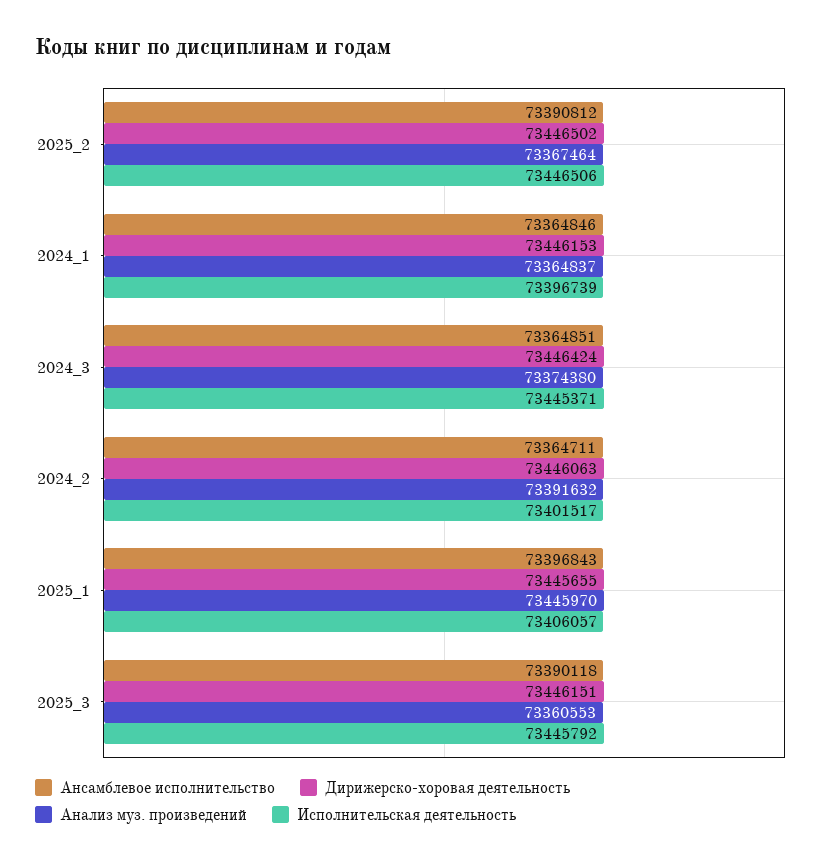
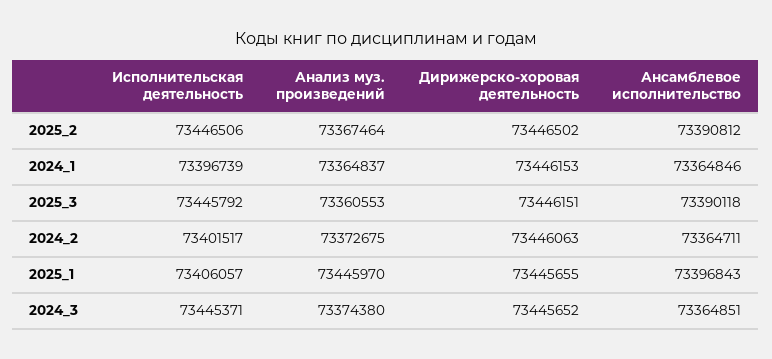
  {
    "Ансамблевое исполнительство": {
      "2025_2": 73390812,
      "2024_1": 73364846,
      "2024_3": 73364851,
      "2024_2": 73364711,
      "2025_1": 73396843,
      "2025_3": 73390118
    },
    "Дирижерско-хоровая деятельность": {
      "2025_2": 73446502,
      "2024_1": 73446153,
-     "2024_3": 73446424,
+     "2024_3": 73445652,
      "2024_2": 73446063,
      "2025_1": 73445655,
      "2025_3": 73446151
    },
    "Анализ муз. произведений": {
      "2025_2": 73367464,
      "2024_1": 73364837,
      "2024_3": 73374380,
-     "2024_2": 73391632,
+     "2024_2": 73372675,
      "2025_1": 73445970,
      "2025_3": 73360553
    },
    "Исполнительская деятельность": {
      "2025_2": 73446506,
      "2024_1": 73396739,
      "2024_3": 73445371,
      "2024_2": 73401517,
      "2025_1": 73406057,
      "2025_3": 73445792
    }
  }

